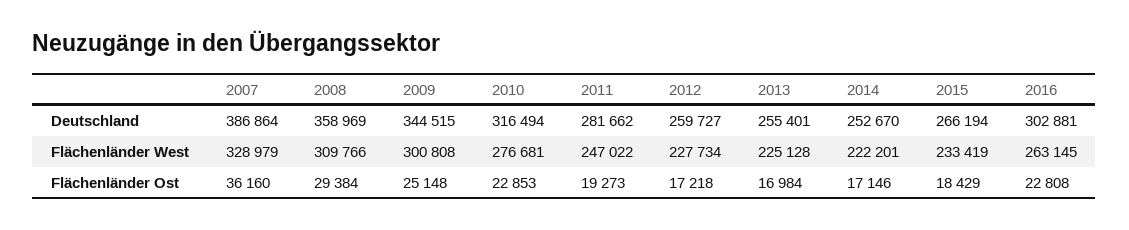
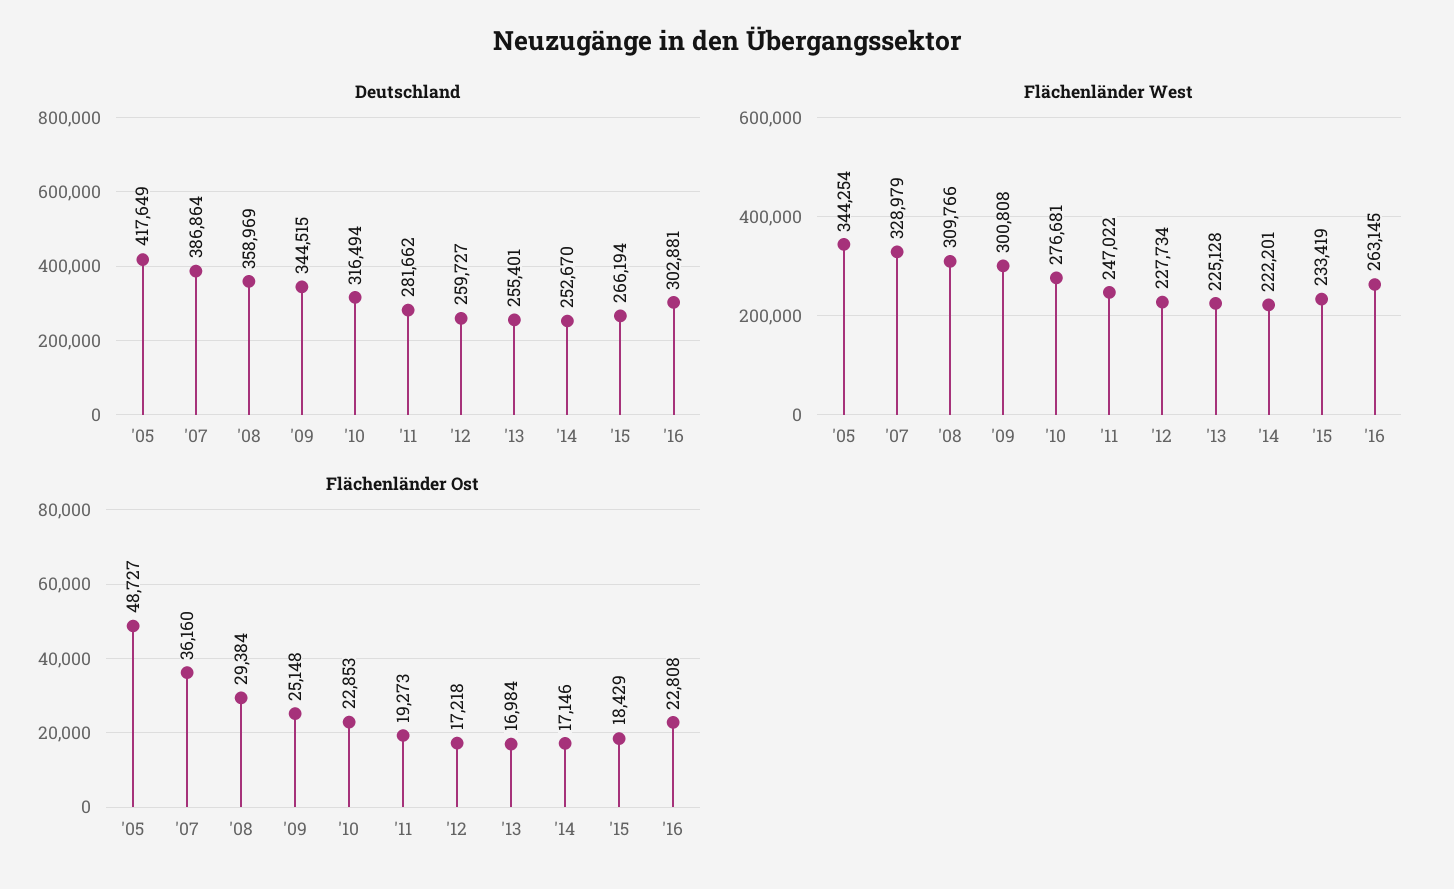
  {
    "Deutschland": {
      "2007": 386864,
      "2008": 358969,
      "2009": 344515,
      "2010": 316494,
      "2011": 281662,
      "2012": 259727,
      "2013": 255401,
      "2014": 252670,
      "2015": 266194,
-     "2016": 302881
+     "2016": 302881,
+     "'05": 417649
    },
    "Flächenländer West": {
      "2007": 328979,
      "2008": 309766,
      "2009": 300808,
      "2010": 276681,
      "2011": 247022,
      "2012": 227734,
      "2013": 225128,
      "2014": 222201,
      "2015": 233419,
-     "2016": 263145
+     "2016": 263145,
+     "'05": 344254
    },
    "Flächenländer Ost": {
      "2007": 36160,
      "2008": 29384,
      "2009": 25148,
      "2010": 22853,
      "2011": 19273,
      "2012": 17218,
      "2013": 16984,
      "2014": 17146,
      "2015": 18429,
-     "2016": 22808
+     "2016": 22808,
+     "'05": 48727
    }
  }

